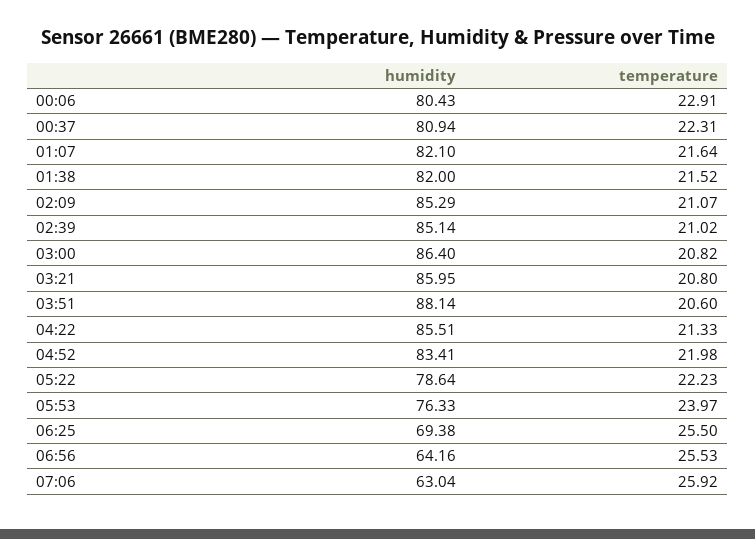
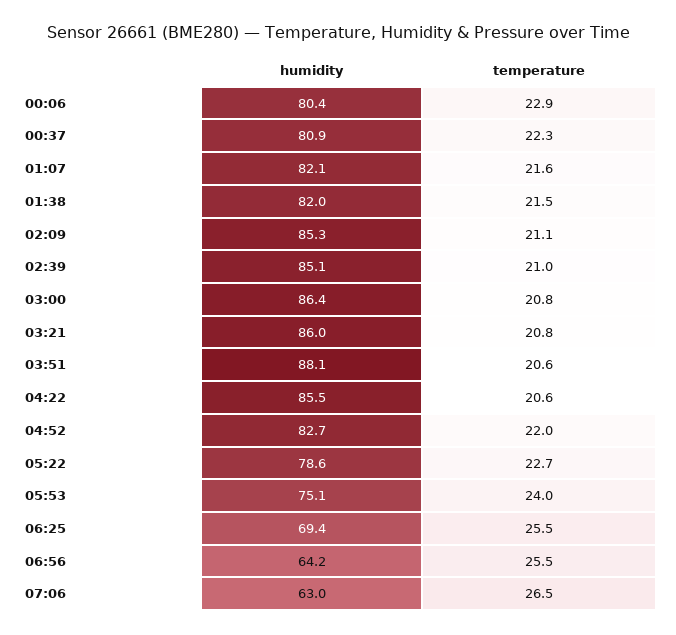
  {
    "humidity": {
      "00:06": 80.43,
      "00:37": 80.94,
      "01:07": 82.1,
      "01:38": 82,
      "02:09": 85.29,
      "02:39": 85.14,
      "03:00": 86.4,
      "03:21": 85.95,
      "03:51": 88.14,
      "04:22": 85.51,
-     "04:52": 83.41,
+     "04:52": 82.7,
      "05:22": 78.64,
-     "05:53": 76.33,
+     "05:53": 75.1,
      "06:25": 69.38,
      "06:56": 64.16,
      "07:06": 63.04
    },
    "temperature": {
      "00:06": 22.91,
      "00:37": 22.31,
      "01:07": 21.64,
      "01:38": 21.52,
      "02:09": 21.07,
      "02:39": 21.02,
      "03:00": 20.82,
      "03:21": 20.8,
      "03:51": 20.6,
-     "04:22": 21.33,
+     "04:22": 20.6,
      "04:52": 21.98,
-     "05:22": 22.23,
+     "05:22": 22.7,
      "05:53": 23.97,
      "06:25": 25.5,
      "06:56": 25.53,
-     "07:06": 25.92
+     "07:06": 26.5
    }
  }

